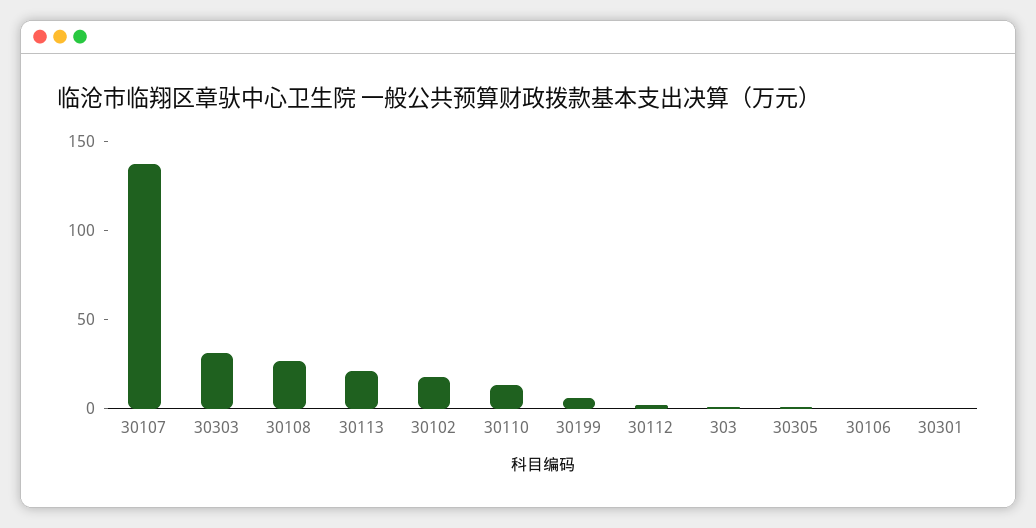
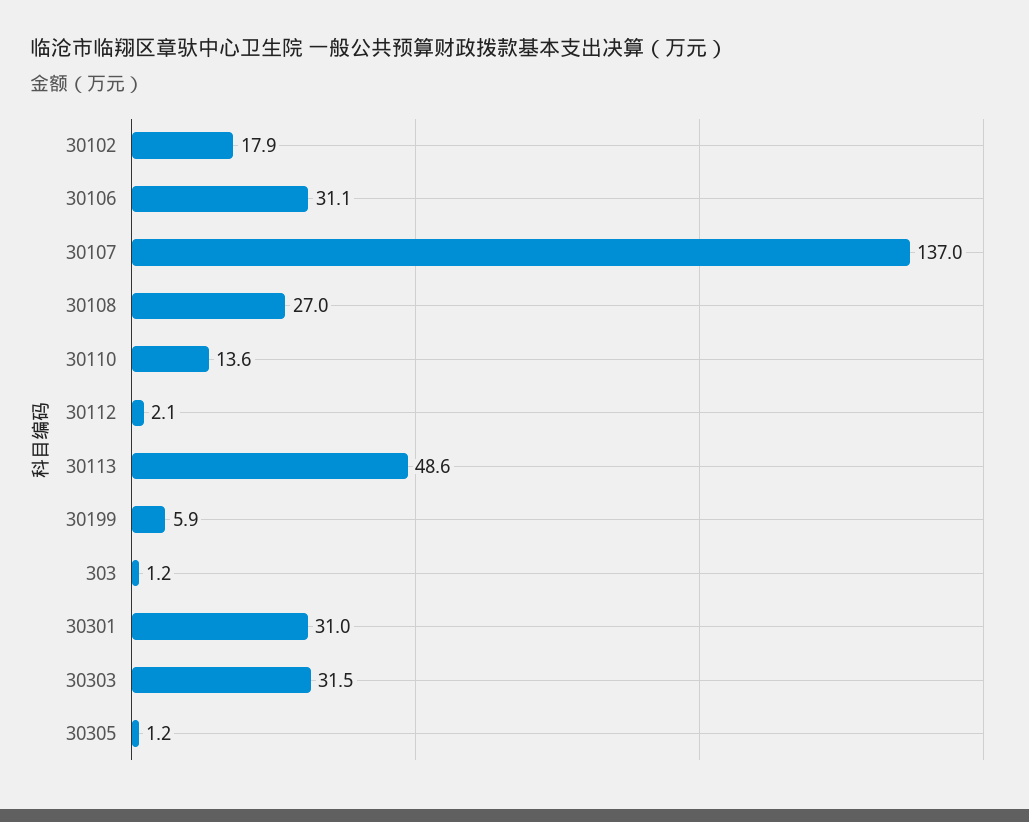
  {
    "30107": 137,
    "30303": 31.5,
    "30108": 27,
-   "30113": 20,
+   "30113": 48.6,
    "30102": 17.9,
    "30110": 13.6,
    "30199": 5.9,
    "30112": 2.1,
    "303": 1.2,
    "30305": 1.2,
-   "30106": 0,
+   "30106": 31.1,
-   "30301": 0
+   "30301": 31
  }

